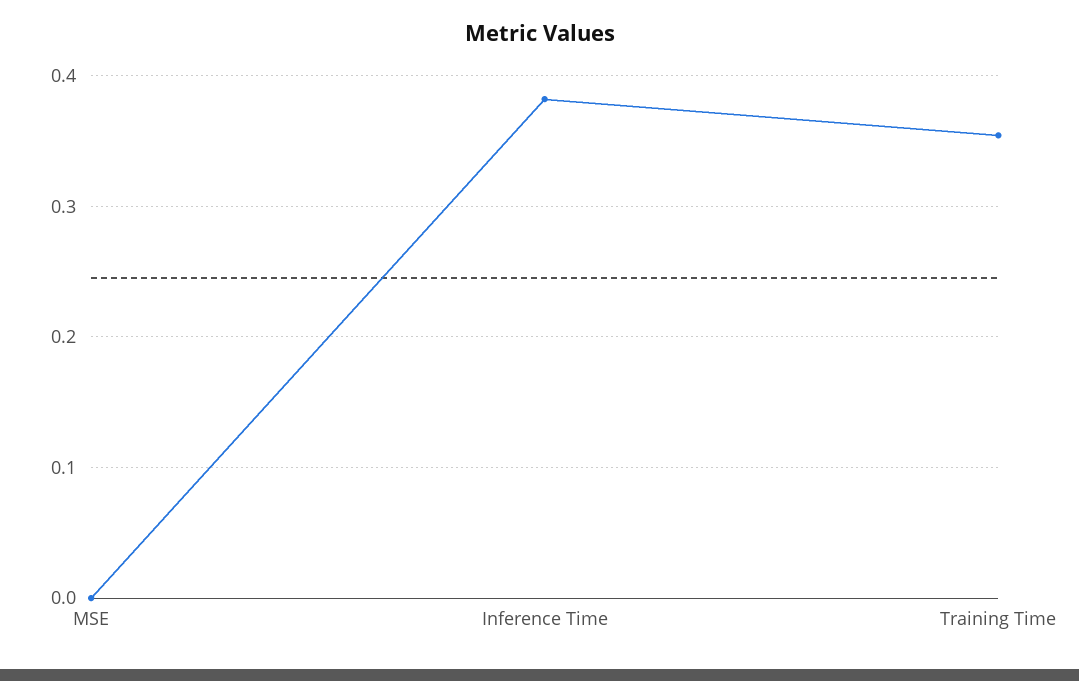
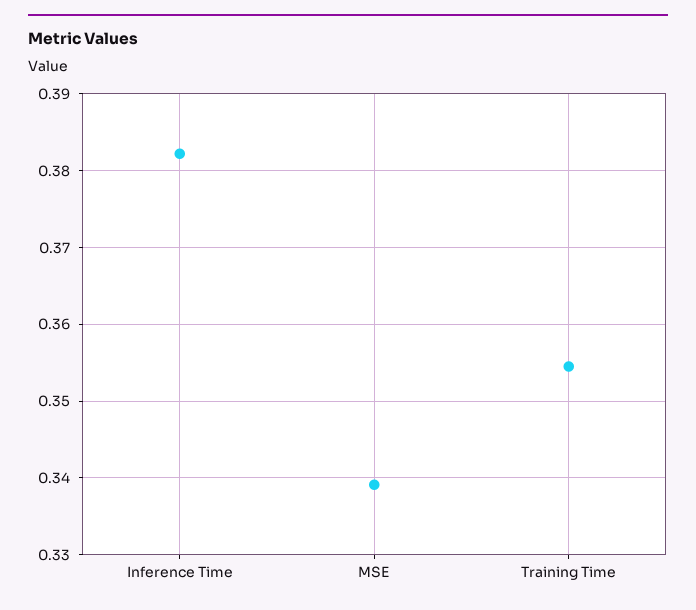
  {
-   "MSE": 0,
+   "MSE": 0.339,
    "Inference Time": 0.382,
    "Training Time": 0.355
  }

